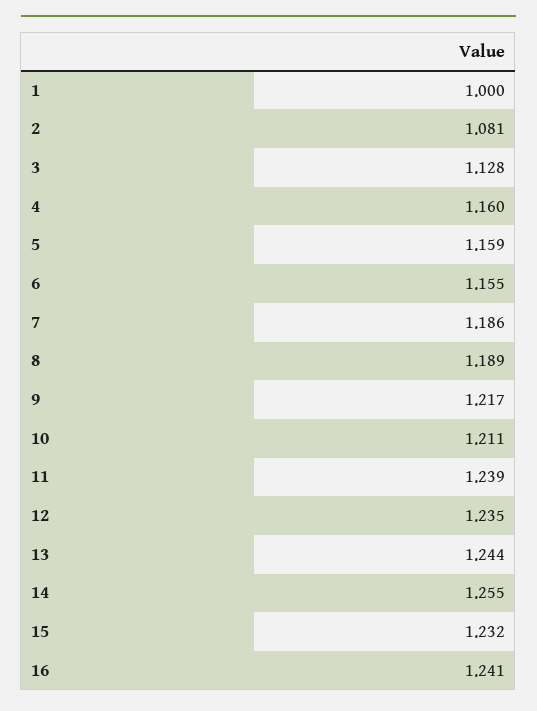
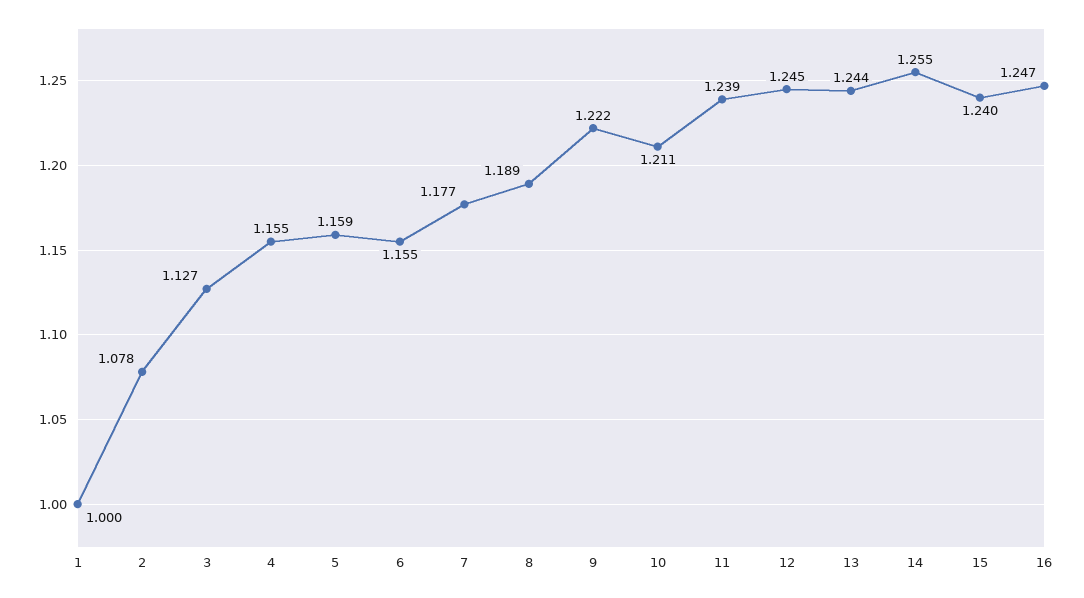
  {
    "1": 1,
-   "2": 1.081,
+   "2": 1.078,
-   "3": 1.128,
+   "3": 1.127,
-   "4": 1.16,
+   "4": 1.155,
    "5": 1.159,
    "6": 1.155,
-   "7": 1.186,
+   "7": 1.177,
    "8": 1.189,
-   "9": 1.217,
+   "9": 1.222,
    "10": 1.211,
    "11": 1.239,
-   "12": 1.235,
+   "12": 1.245,
    "13": 1.244,
    "14": 1.255,
-   "15": 1.232,
+   "15": 1.24,
-   "16": 1.241
+   "16": 1.247
  }

